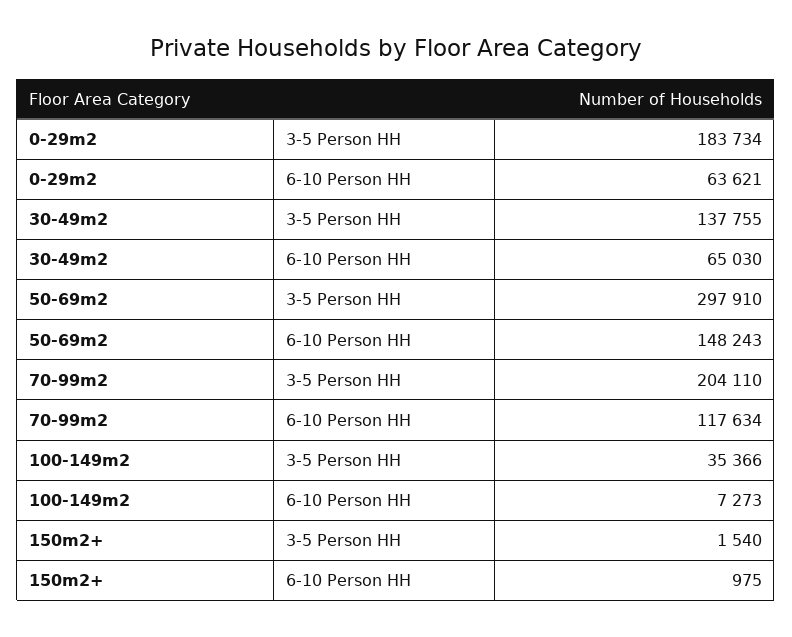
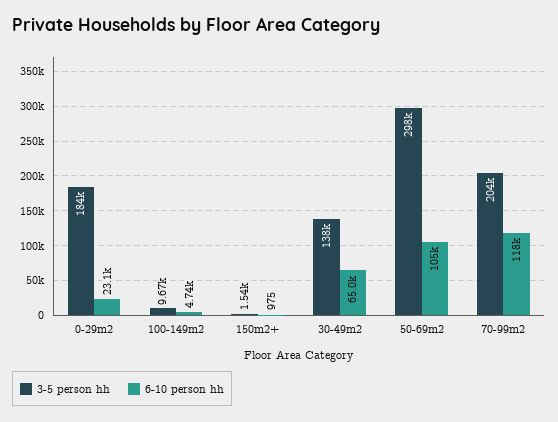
  {
    "3-5 Person HH": {
      "0-29m2": 183734,
      "30-49m2": 137755,
      "50-69m2": 297910,
      "70-99m2": 204110,
-     "100-149m2": 35366,
+     "100-149m2": 9670,
      "150m2+": 1540
    },
    "6-10 Person HH": {
-     "0-29m2": 63621,
+     "0-29m2": 23100,
      "30-49m2": 65030,
-     "50-69m2": 148243,
+     "50-69m2": 105000,
      "70-99m2": 117634,
-     "100-149m2": 7273,
+     "100-149m2": 4740,
      "150m2+": 975
    }
  }

